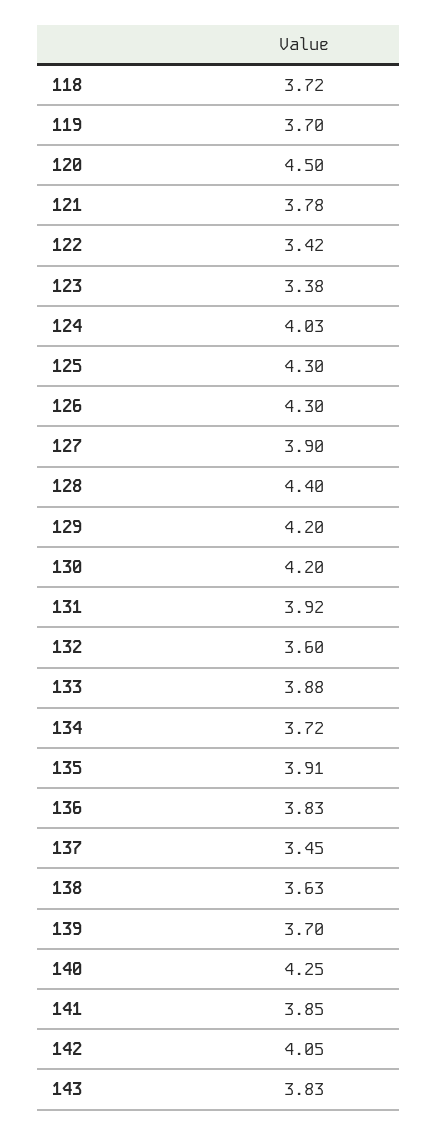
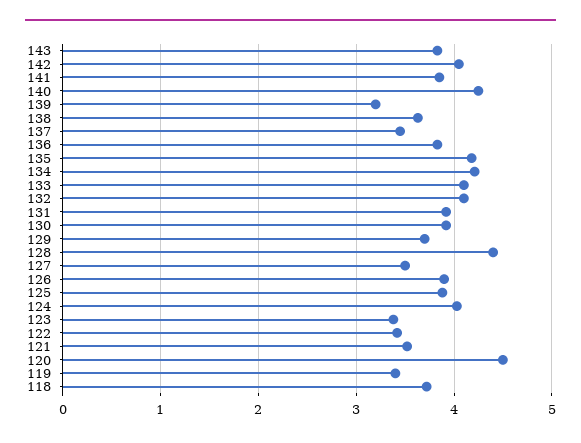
  {
    "118": 3.72,
-   "119": 3.7,
+   "119": 3.4,
    "120": 4.5,
-   "121": 3.78,
+   "121": 3.5,
    "122": 3.42,
    "123": 3.38,
    "124": 4.03,
-   "125": 4.3,
+   "125": 3.9,
-   "126": 4.3,
+   "126": 3.9,
-   "127": 3.9,
+   "127": 3.5,
    "128": 4.4,
-   "129": 4.2,
+   "129": 3.7,
-   "130": 4.2,
+   "130": 3.9,
    "131": 3.92,
-   "132": 3.6,
+   "132": 4.1,
-   "133": 3.88,
+   "133": 4.1,
-   "134": 3.72,
+   "134": 4.2,
-   "135": 3.91,
+   "135": 4.2,
    "136": 3.83,
    "137": 3.45,
    "138": 3.63,
-   "139": 3.7,
+   "139": 3.2,
    "140": 4.25,
    "141": 3.85,
    "142": 4.05,
    "143": 3.83
  }

